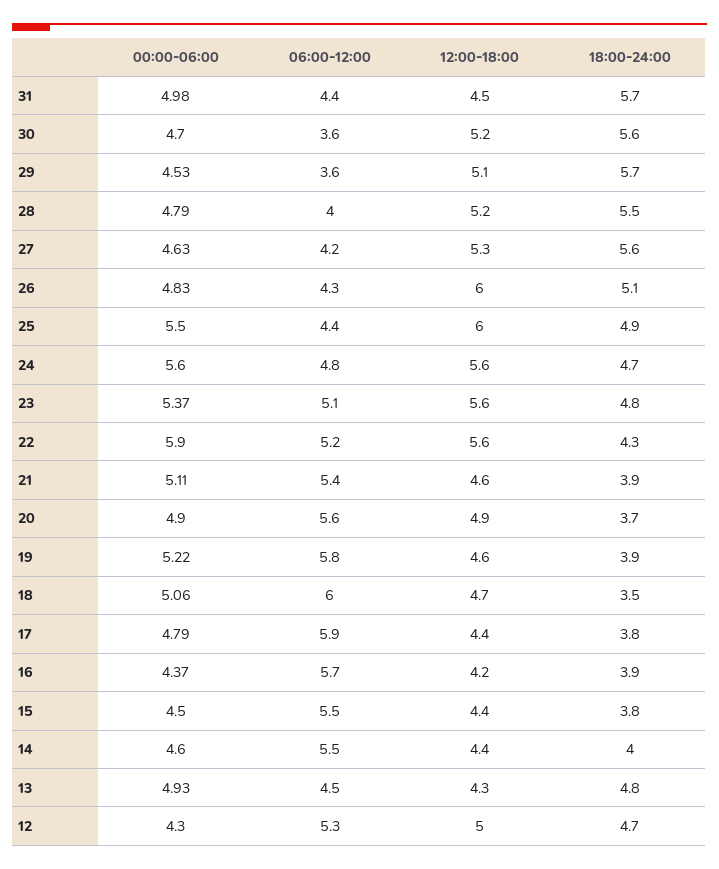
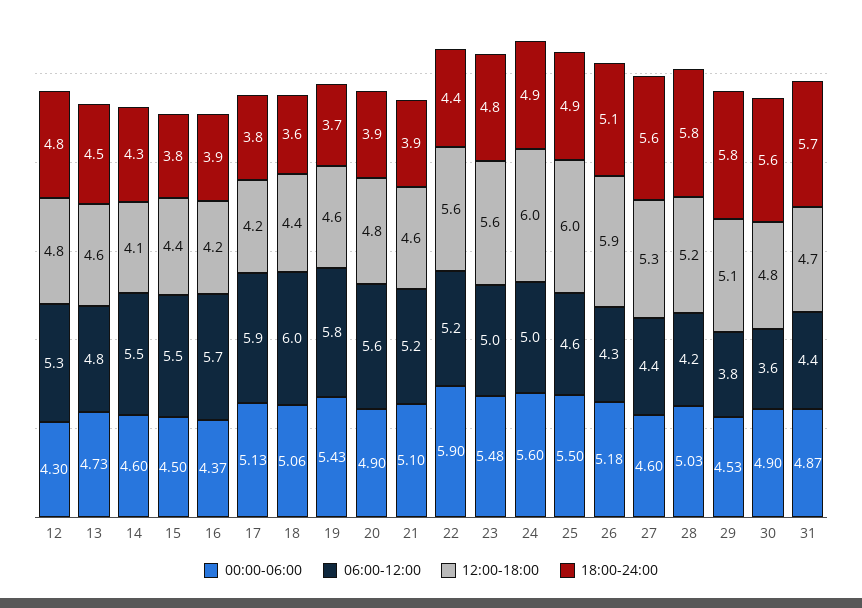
  {
    "00:00-06:00": {
-     "31": 4.98,
+     "31": 4.87,
-     "30": 4.7,
+     "30": 4.9,
      "29": 4.53,
-     "28": 4.79,
+     "28": 5.03,
-     "27": 4.63,
+     "27": 4.6,
-     "26": 4.83,
+     "26": 5.18,
      "25": 5.5,
      "24": 5.6,
-     "23": 5.37,
+     "23": 5.48,
      "22": 5.9,
-     "21": 5.11,
+     "21": 5.1,
      "20": 4.9,
-     "19": 5.22,
+     "19": 5.43,
      "18": 5.06,
-     "17": 4.79,
+     "17": 5.13,
      "16": 4.37,
      "15": 4.5,
      "14": 4.6,
-     "13": 4.93,
+     "13": 4.73,
      "12": 4.3
    },
    "06:00-12:00": {
      "31": 4.4,
      "30": 3.6,
-     "29": 3.6,
+     "29": 3.8,
-     "28": 4,
+     "28": 4.2,
-     "27": 4.2,
+     "27": 4.4,
      "26": 4.3,
-     "25": 4.4,
+     "25": 4.6,
-     "24": 4.8,
+     "24": 5,
-     "23": 5.1,
+     "23": 5,
      "22": 5.2,
-     "21": 5.4,
+     "21": 5.2,
      "20": 5.6,
      "19": 5.8,
      "18": 6,
      "17": 5.9,
      "16": 5.7,
      "15": 5.5,
      "14": 5.5,
-     "13": 4.5,
+     "13": 4.8,
      "12": 5.3
    },
    "12:00-18:00": {
-     "31": 4.5,
+     "31": 4.7,
-     "30": 5.2,
+     "30": 4.8,
      "29": 5.1,
      "28": 5.2,
      "27": 5.3,
-     "26": 6,
+     "26": 5.9,
      "25": 6,
-     "24": 5.6,
+     "24": 6,
      "23": 5.6,
      "22": 5.6,
      "21": 4.6,
-     "20": 4.9,
+     "20": 4.8,
      "19": 4.6,
-     "18": 4.7,
+     "18": 4.4,
-     "17": 4.4,
+     "17": 4.2,
      "16": 4.2,
      "15": 4.4,
-     "14": 4.4,
+     "14": 4.1,
-     "13": 4.3,
+     "13": 4.6,
-     "12": 5
+     "12": 4.8
    },
    "18:00-24:00": {
      "31": 5.7,
      "30": 5.6,
-     "29": 5.7,
+     "29": 5.8,
-     "28": 5.5,
+     "28": 5.8,
      "27": 5.6,
      "26": 5.1,
      "25": 4.9,
-     "24": 4.7,
+     "24": 4.9,
      "23": 4.8,
-     "22": 4.3,
+     "22": 4.4,
      "21": 3.9,
-     "20": 3.7,
+     "20": 3.9,
-     "19": 3.9,
+     "19": 3.7,
-     "18": 3.5,
+     "18": 3.6,
      "17": 3.8,
      "16": 3.9,
      "15": 3.8,
-     "14": 4,
+     "14": 4.3,
-     "13": 4.8,
+     "13": 4.5,
-     "12": 4.7
+     "12": 4.8
    }
  }

